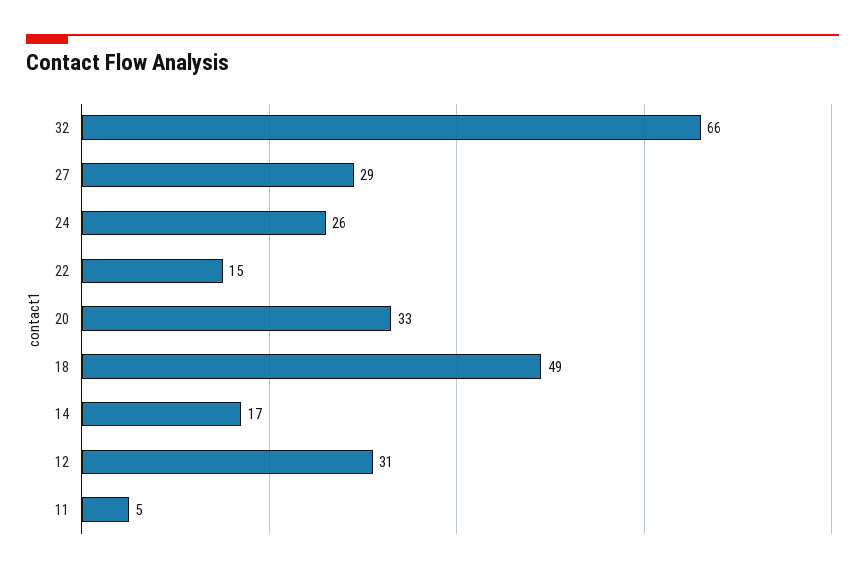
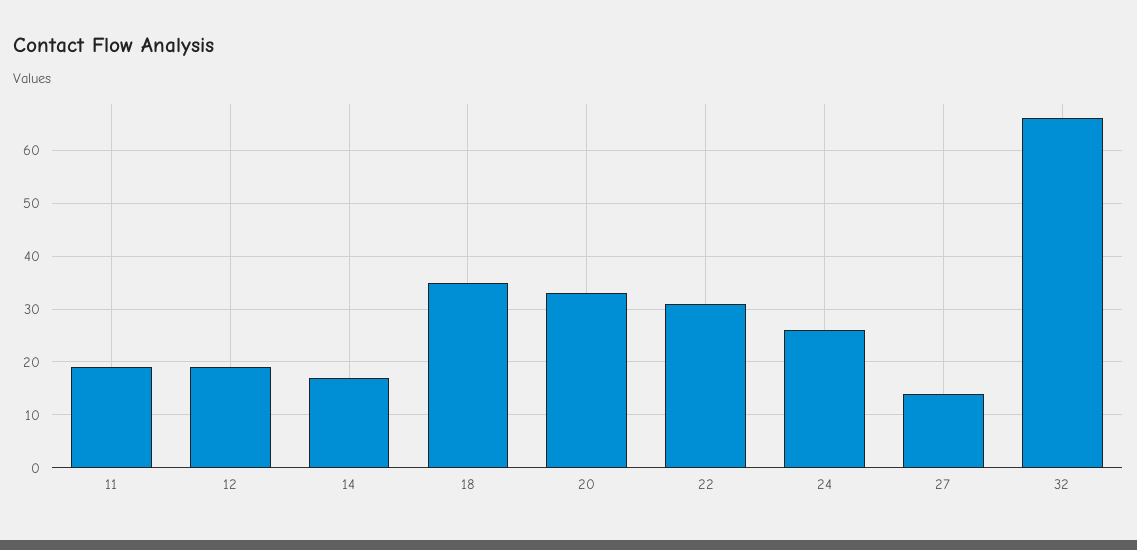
  {
    "32": 66,
-   "27": 29,
+   "27": 15,
    "24": 26,
-   "22": 15,
+   "22": 30,
    "20": 33,
-   "18": 49,
+   "18": 35,
    "14": 17,
-   "12": 31,
+   "12": 20,
-   "11": 5
+   "11": 20
  }

